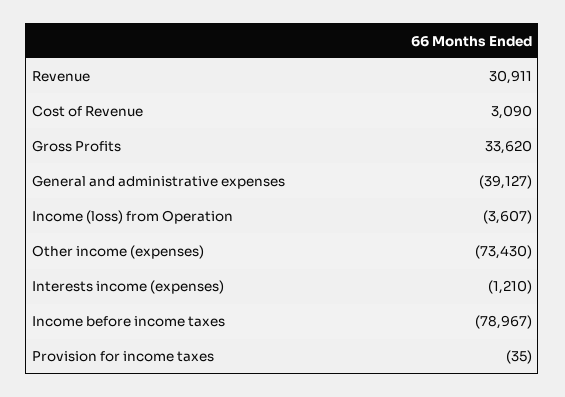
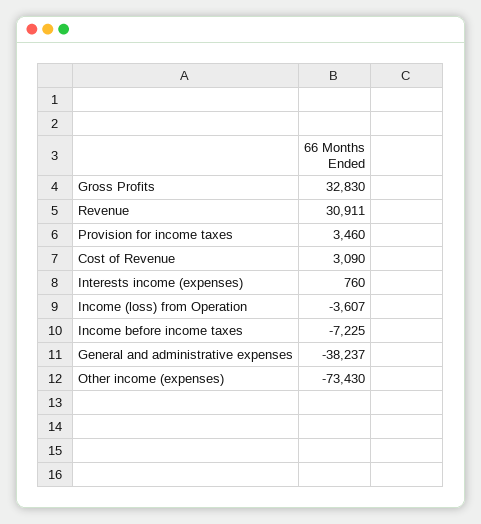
  {
    "Revenue": 30911,
    "Cost of Revenue": 3090,
-   "Gross Profits": 33620,
+   "Gross Profits": 32830,
-   "General and administrative expenses": -39127,
+   "General and administrative expenses": -38237,
    "Income (loss) from Operation": -3607,
    "Other income (expenses)": -73430,
-   "Interests income (expenses)": -1210,
+   "Interests income (expenses)": 760,
-   "Income before income taxes": -78967,
+   "Income before income taxes": -7225,
-   "Provision for income taxes": -35
+   "Provision for income taxes": 3460
  }

